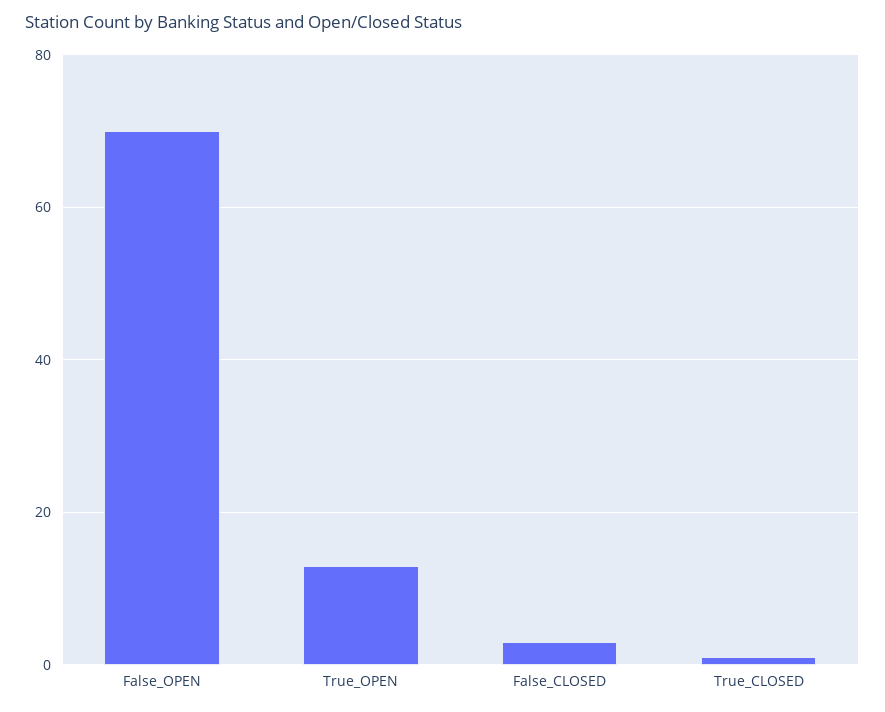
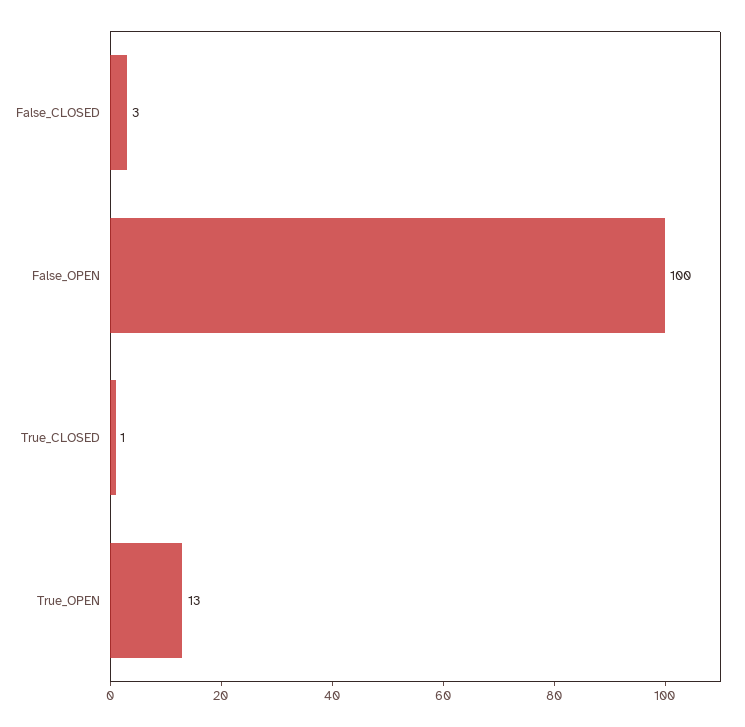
  {
-   "False_OPEN": 70,
+   "False_OPEN": 100,
    "True_OPEN": 13,
    "False_CLOSED": 3,
    "True_CLOSED": 1
  }

